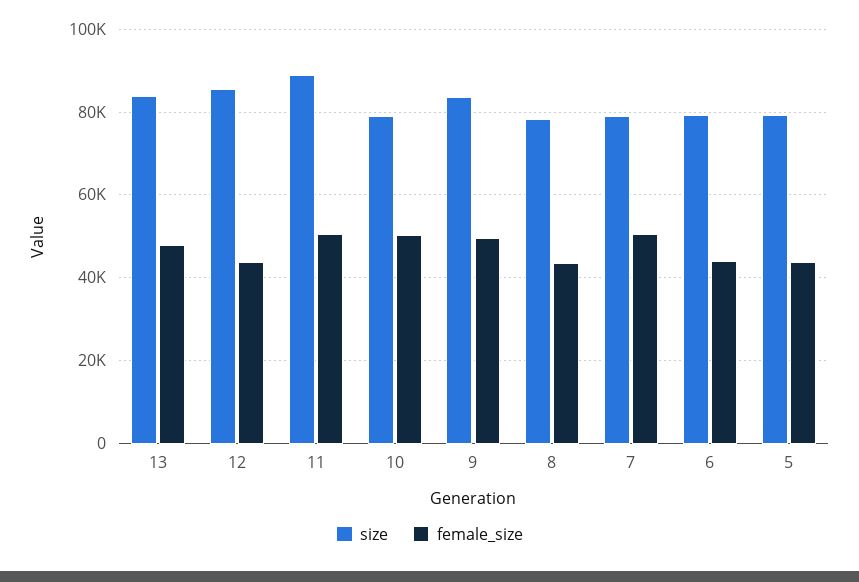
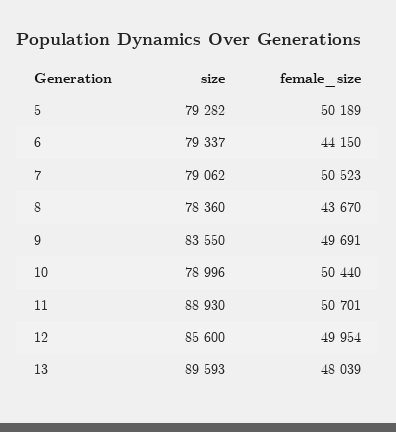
  {
    "size": {
-     "13": 84000,
+     "13": 89593,
      "12": 85600,
      "11": 88930,
      "10": 78996,
      "9": 83550,
      "8": 78360,
      "7": 79062,
      "6": 79337,
      "5": 79282
    },
    "female_size": {
      "13": 48039,
-     "12": 44000,
+     "12": 49954,
      "11": 50701,
      "10": 50440,
      "9": 49691,
      "8": 43670,
      "7": 50523,
      "6": 44150,
-     "5": 44000
+     "5": 50189
    }
  }

